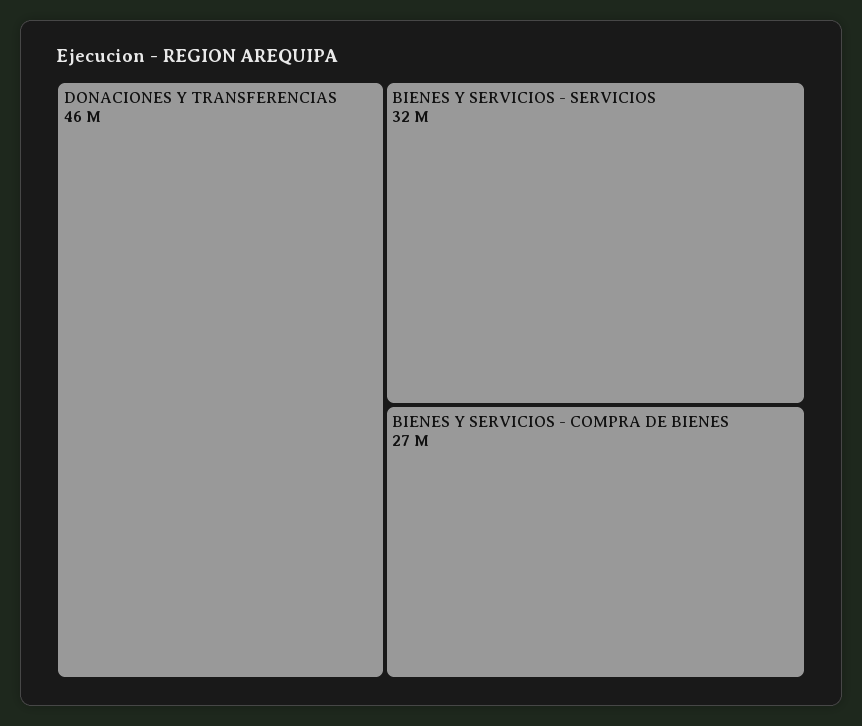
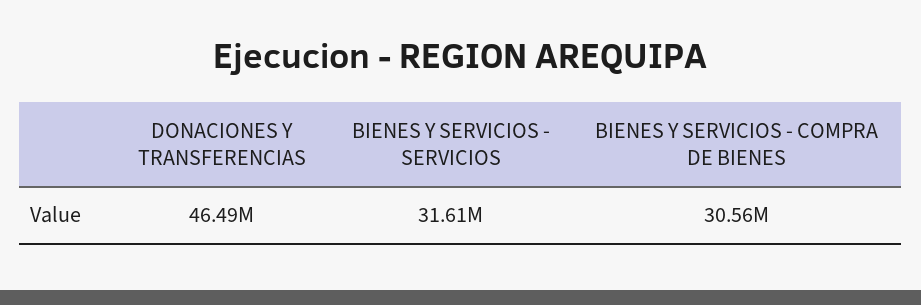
  {
    "DONACIONES Y TRANSFERENCIAS": 46490000,
    "BIENES Y SERVICIOS - SERVICIOS": 31610000,
-   "BIENES Y SERVICIOS - COMPRA DE BIENES": 27000000
+   "BIENES Y SERVICIOS - COMPRA DE BIENES": 30560000
  }

